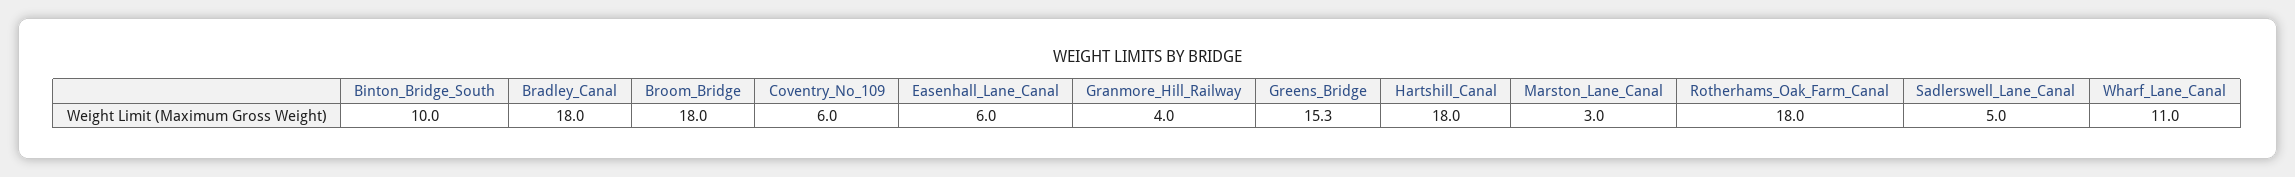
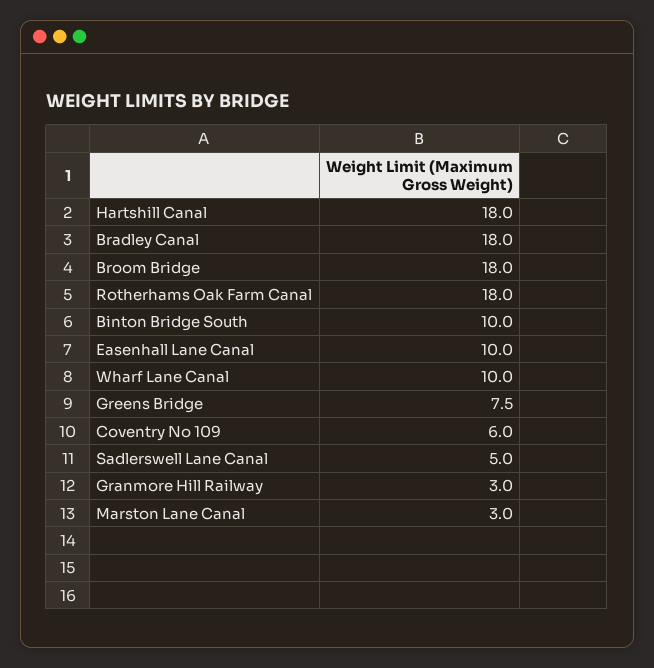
  {
    "Binton_Bridge_South": 10,
    "Bradley_Canal": 18,
    "Broom_Bridge": 18,
    "Coventry_No_109": 6,
-   "Easenhall_Lane_Canal": 6,
+   "Easenhall_Lane_Canal": 10,
-   "Granmore_Hill_Railway": 4,
+   "Granmore_Hill_Railway": 3,
-   "Greens_Bridge": 15.3,
+   "Greens_Bridge": 7.5,
    "Hartshill_Canal": 18,
    "Marston_Lane_Canal": 3,
    "Rotherhams_Oak_Farm_Canal": 18,
    "Sadlerswell_Lane_Canal": 5,
-   "Wharf_Lane_Canal": 11
+   "Wharf_Lane_Canal": 10
  }

